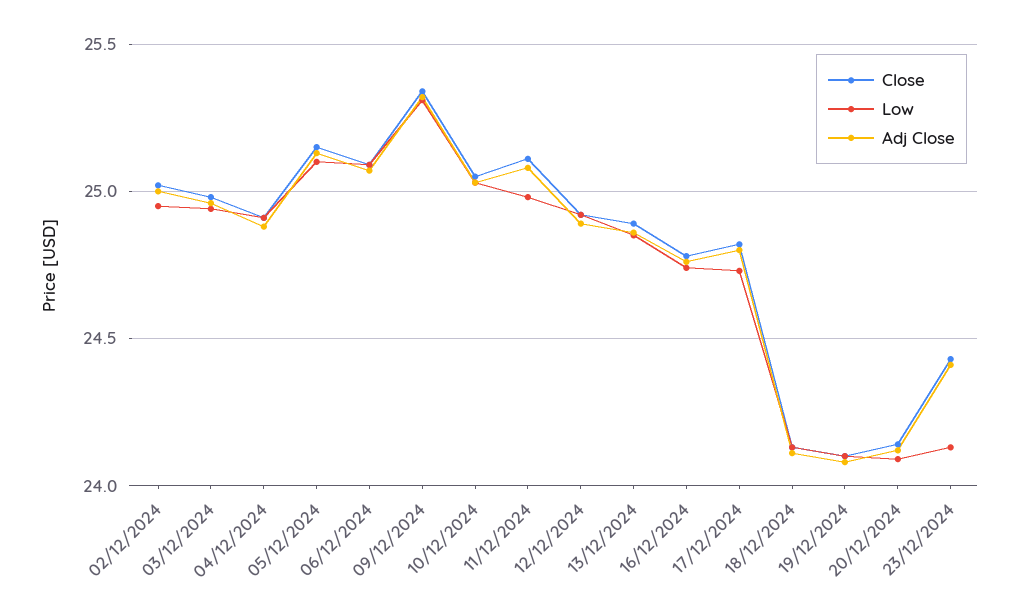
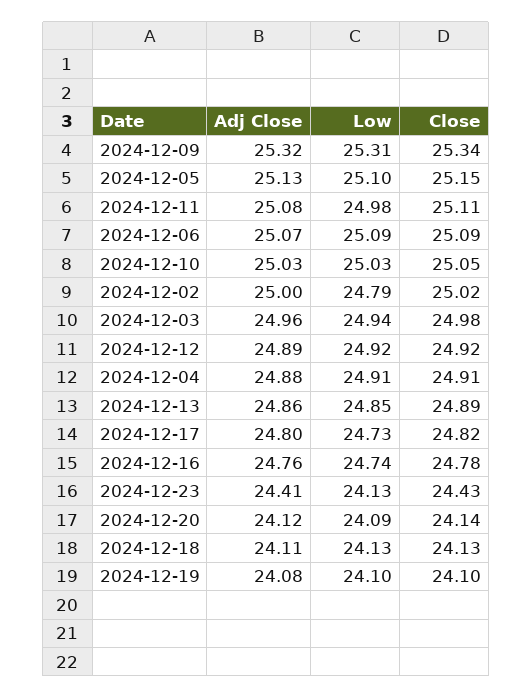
  {
    "Close": {
      "02/12/2024": 25.02,
      "03/12/2024": 24.98,
      "04/12/2024": 24.91,
      "05/12/2024": 25.15,
      "06/12/2024": 25.09,
      "09/12/2024": 25.34,
      "10/12/2024": 25.05,
      "11/12/2024": 25.11,
      "12/12/2024": 24.92,
      "13/12/2024": 24.89,
      "16/12/2024": 24.78,
      "17/12/2024": 24.82,
      "18/12/2024": 24.13,
      "19/12/2024": 24.1,
      "20/12/2024": 24.14,
      "23/12/2024": 24.43
    },
    "Low": {
-     "02/12/2024": 24.95,
+     "02/12/2024": 24.79,
      "03/12/2024": 24.94,
      "04/12/2024": 24.91,
      "05/12/2024": 25.1,
      "06/12/2024": 25.09,
      "09/12/2024": 25.31,
      "10/12/2024": 25.03,
      "11/12/2024": 24.98,
      "12/12/2024": 24.92,
      "13/12/2024": 24.85,
      "16/12/2024": 24.74,
      "17/12/2024": 24.73,
      "18/12/2024": 24.13,
      "19/12/2024": 24.1,
      "20/12/2024": 24.09,
      "23/12/2024": 24.13
    },
    "Adj Close": {
      "02/12/2024": 25,
      "03/12/2024": 24.96,
      "04/12/2024": 24.88,
      "05/12/2024": 25.13,
      "06/12/2024": 25.07,
      "09/12/2024": 25.32,
      "10/12/2024": 25.03,
      "11/12/2024": 25.08,
      "12/12/2024": 24.89,
      "13/12/2024": 24.86,
      "16/12/2024": 24.76,
      "17/12/2024": 24.8,
      "18/12/2024": 24.11,
      "19/12/2024": 24.08,
      "20/12/2024": 24.12,
      "23/12/2024": 24.41
    }
  }

